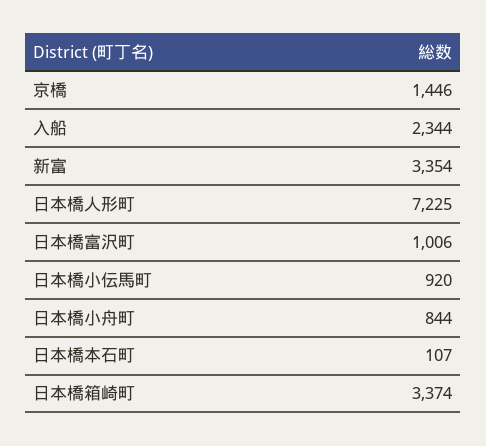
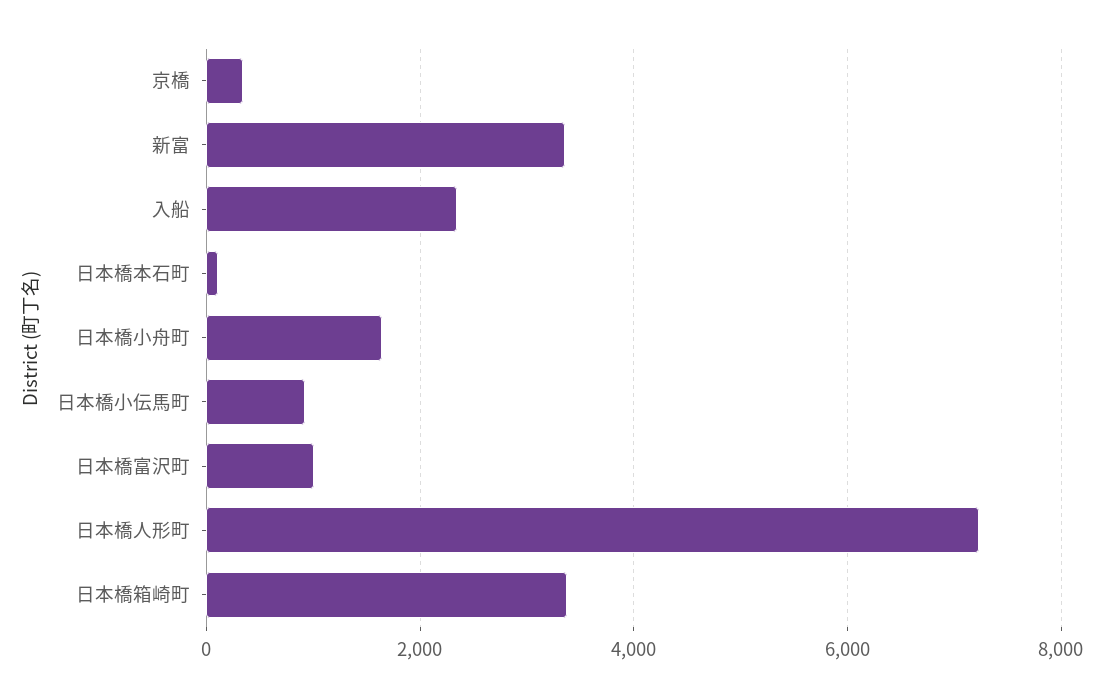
  {
-   "京橋": 1446,
+   "京橋": 400,
    "入船": 2344,
    "新富": 3354,
    "日本橋人形町": 7225,
    "日本橋富沢町": 1006,
    "日本橋小伝馬町": 920,
-   "日本橋小舟町": 844,
+   "日本橋小舟町": 1600,
    "日本橋本石町": 107,
    "日本橋箱崎町": 3374
  }

